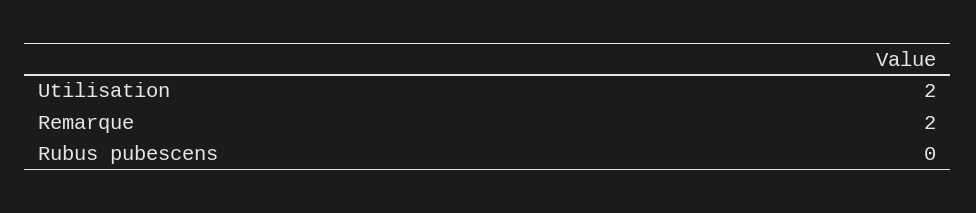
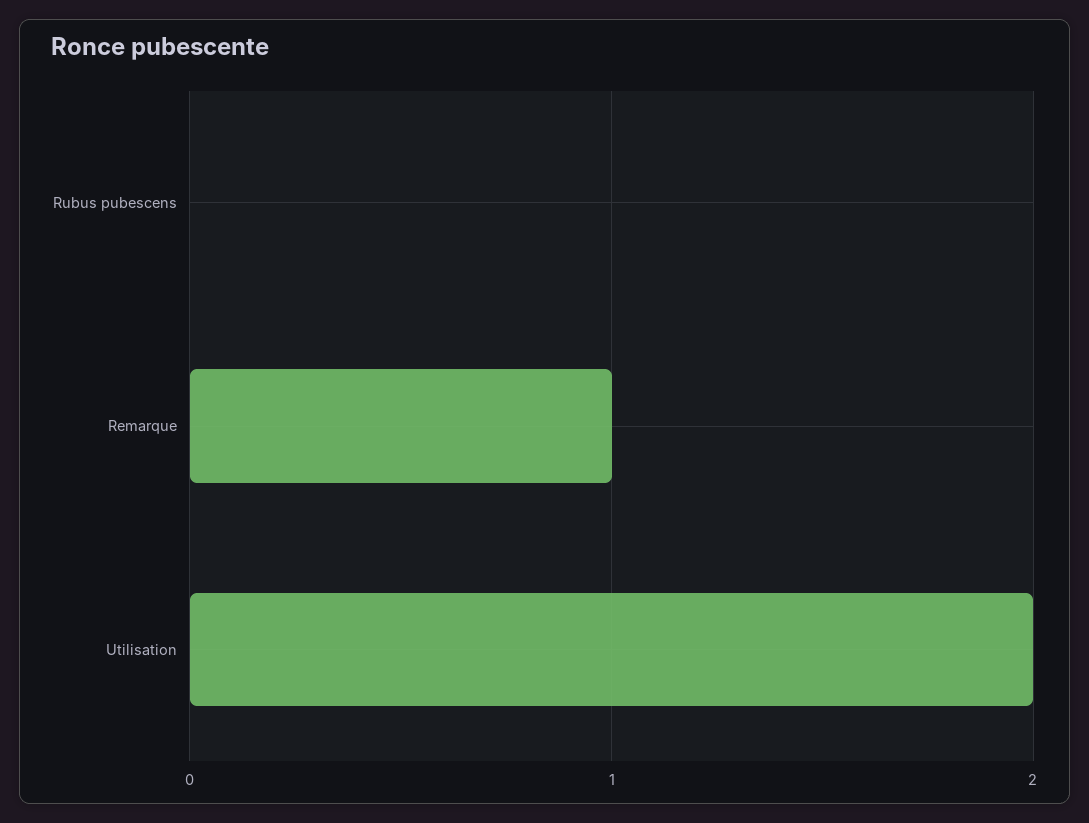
  {
    "Utilisation": 2,
-   "Remarque": 2,
+   "Remarque": 1,
    "Rubus pubescens": 0
  }

